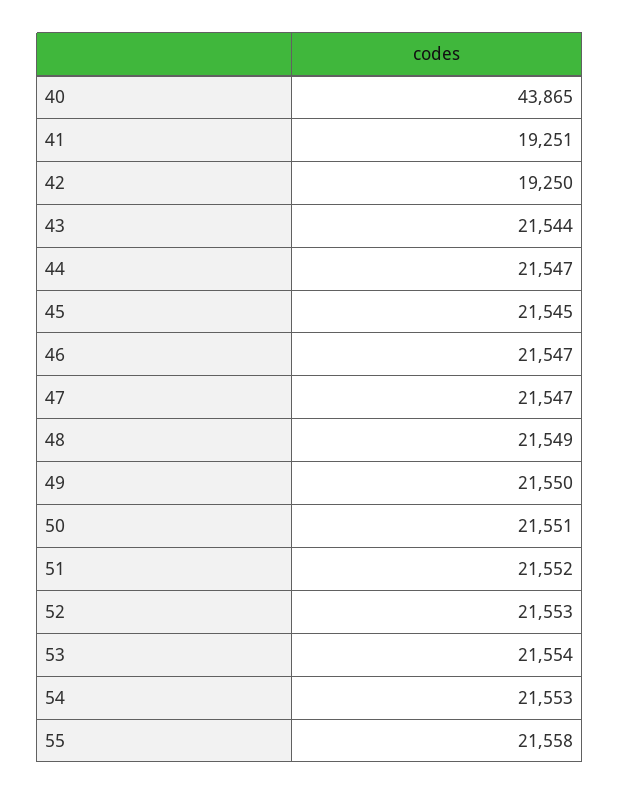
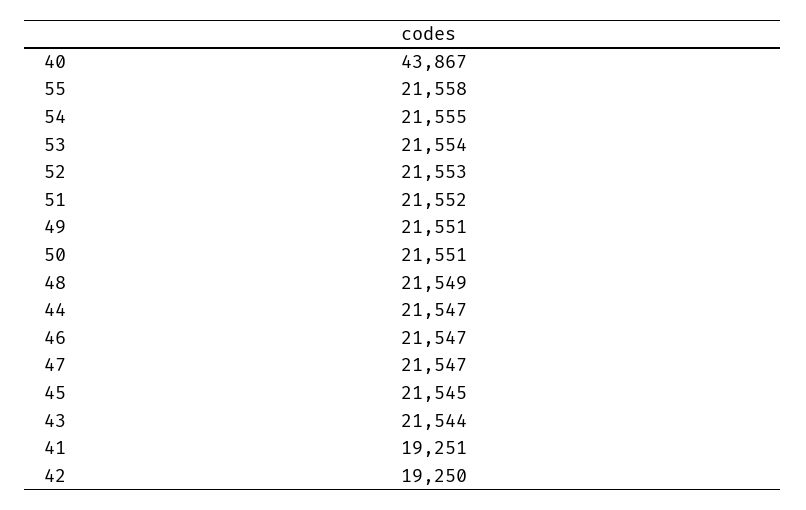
  {
-   "40": 43865,
+   "40": 43867,
    "41": 19251,
    "42": 19250,
    "43": 21544,
    "44": 21547,
    "45": 21545,
    "46": 21547,
    "47": 21547,
    "48": 21549,
-   "49": 21550,
+   "49": 21551,
    "50": 21551,
    "51": 21552,
    "52": 21553,
    "53": 21554,
-   "54": 21553,
+   "54": 21555,
    "55": 21558
  }

